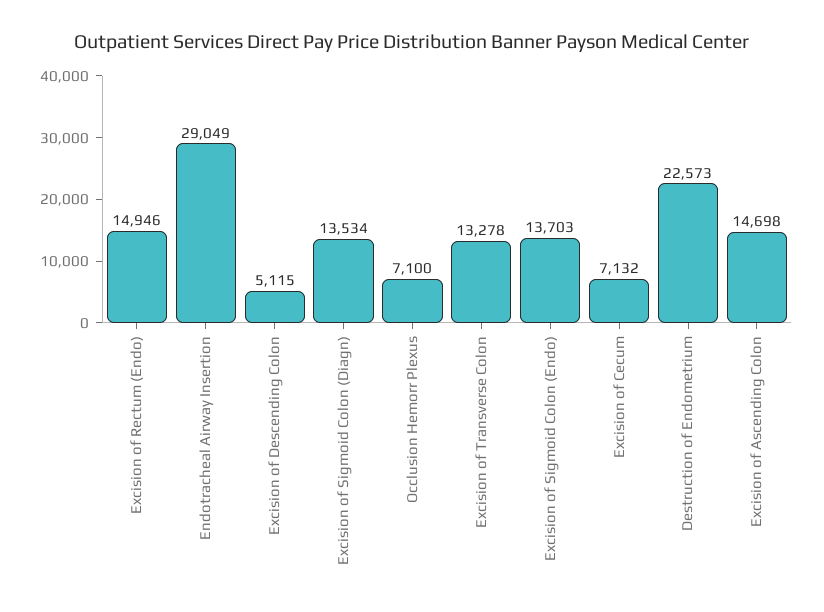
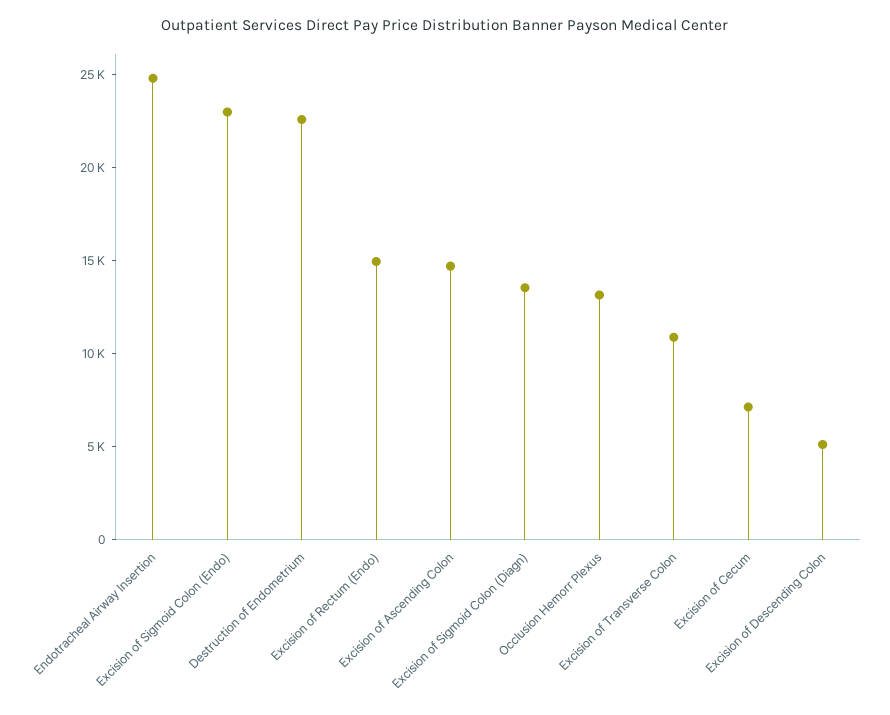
  {
    "Excision of Rectum (Endo)": 14946,
-   "Endotracheal Airway Insertion": 29049,
+   "Endotracheal Airway Insertion": 25000,
    "Excision of Descending Colon": 5115,
    "Excision of Sigmoid Colon (Diagn)": 13534,
-   "Occlusion Hemorr Plexus": 7100,
+   "Occlusion Hemorr Plexus": 13000,
-   "Excision of Transverse Colon": 13278,
+   "Excision of Transverse Colon": 11000,
-   "Excision of Sigmoid Colon (Endo)": 13703,
+   "Excision of Sigmoid Colon (Endo)": 23000,
    "Excision of Cecum": 7132,
    "Destruction of Endometrium": 22573,
    "Excision of Ascending Colon": 14698
  }

